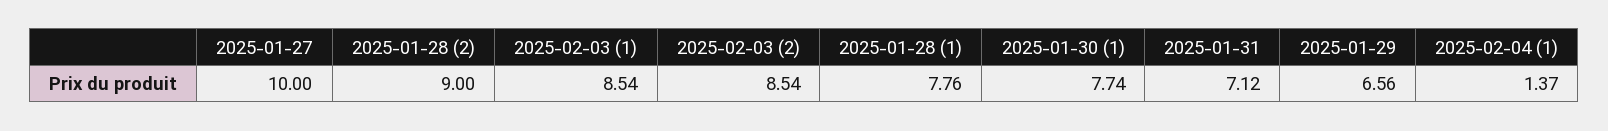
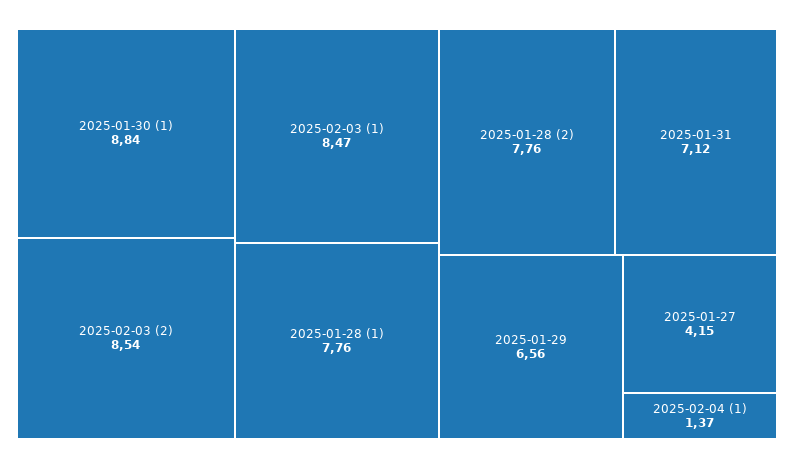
  {
-   "2025-01-27": 10,
+   "2025-01-27": 4.15,
-   "2025-01-28 (2)": 9,
+   "2025-01-28 (2)": 7.76,
-   "2025-02-03 (1)": 8.54,
+   "2025-02-03 (1)": 8.47,
    "2025-02-03 (2)": 8.54,
    "2025-01-28 (1)": 7.76,
-   "2025-01-30 (1)": 7.74,
+   "2025-01-30 (1)": 8.84,
    "2025-01-31": 7.12,
    "2025-01-29": 6.56,
    "2025-02-04 (1)": 1.37
  }

